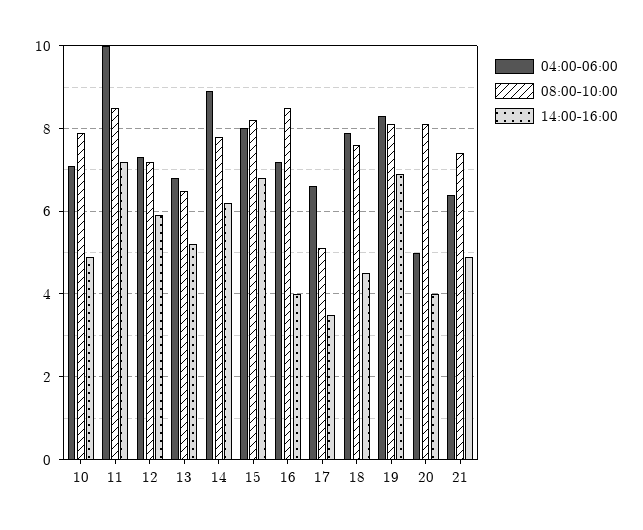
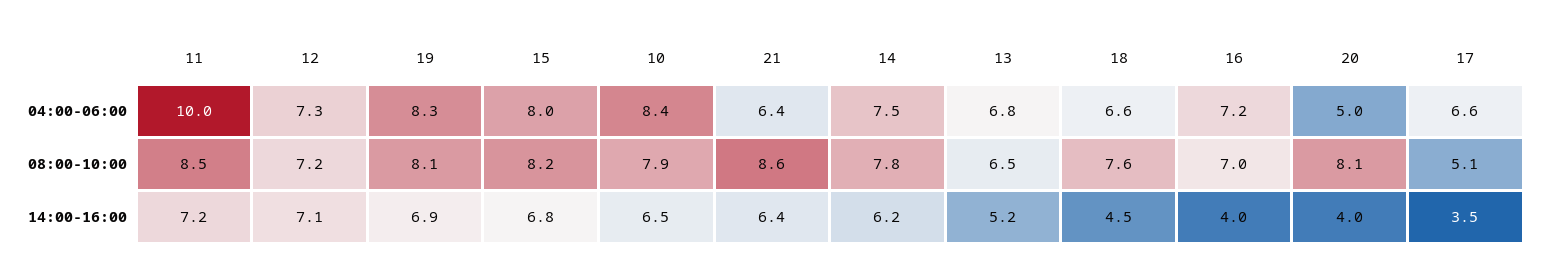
  {
    "04:00-06:00": {
-     "10": 7,
+     "10": 8.4,
      "11": 10,
      "12": 7.3,
      "13": 6.8,
-     "14": 9,
+     "14": 7.5,
      "15": 8,
      "16": 7.2,
      "17": 6.6,
-     "18": 8,
+     "18": 6.6,
      "19": 8.3,
      "20": 5,
      "21": 6.4
    },
    "08:00-10:00": {
      "10": 7.9,
      "11": 8.5,
      "12": 7.2,
      "13": 6.5,
      "14": 7.8,
      "15": 8.2,
-     "16": 8.5,
+     "16": 7,
      "17": 5.1,
      "18": 7.6,
      "19": 8.1,
      "20": 8.1,
-     "21": 7.5
+     "21": 8.6
    },
    "14:00-16:00": {
-     "10": 5,
+     "10": 6.5,
      "11": 7.2,
-     "12": 6,
+     "12": 7.1,
      "13": 5.2,
      "14": 6.2,
      "15": 6.8,
      "16": 4,
      "17": 3.5,
      "18": 4.5,
      "19": 6.9,
      "20": 4,
-     "21": 5
+     "21": 6.4
    }
  }

